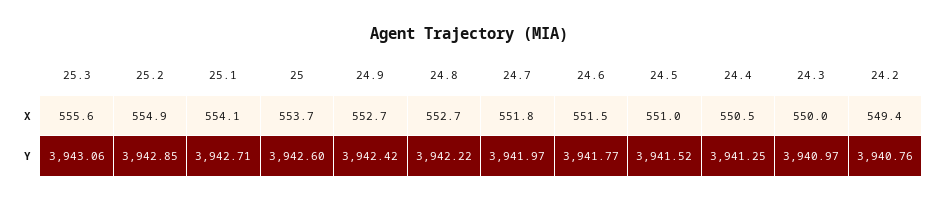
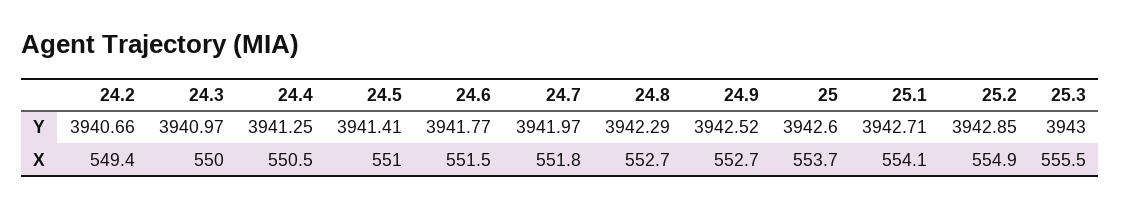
  {
    "25.3": {
-     "X": 555.6,
+     "X": 555.5,
-     "Y": 3943.06
+     "Y": 3943
    },
    "25.2": {
      "X": 554.9,
      "Y": 3942.85
    },
    "25.1": {
      "X": 554.1,
      "Y": 3942.71
    },
    "25": {
      "X": 553.7,
      "Y": 3942.6
    },
    "24.9": {
      "X": 552.7,
-     "Y": 3942.42
+     "Y": 3942.52
    },
    "24.8": {
      "X": 552.7,
-     "Y": 3942.22
+     "Y": 3942.29
    },
    "24.7": {
      "X": 551.8,
      "Y": 3941.97
    },
    "24.6": {
      "X": 551.5,
      "Y": 3941.77
    },
    "24.5": {
      "X": 551,
-     "Y": 3941.52
+     "Y": 3941.41
    },
    "24.4": {
      "X": 550.5,
      "Y": 3941.25
    },
    "24.3": {
      "X": 550,
      "Y": 3940.97
    },
    "24.2": {
      "X": 549.4,
-     "Y": 3940.76
+     "Y": 3940.66
    }
  }

